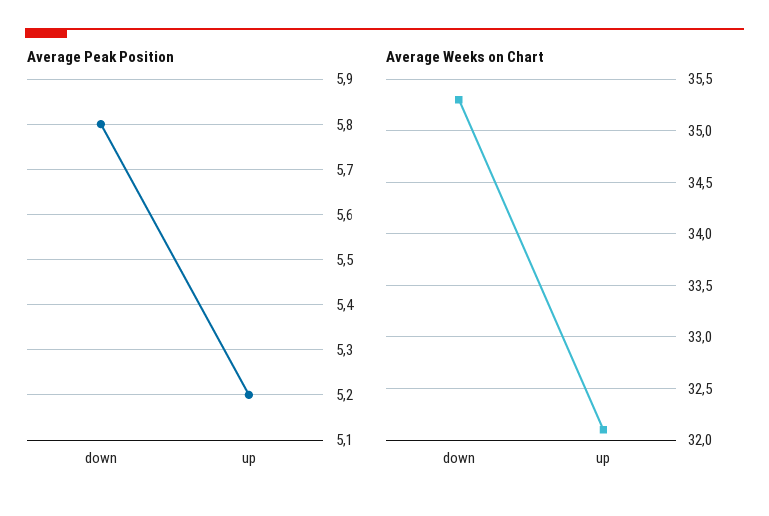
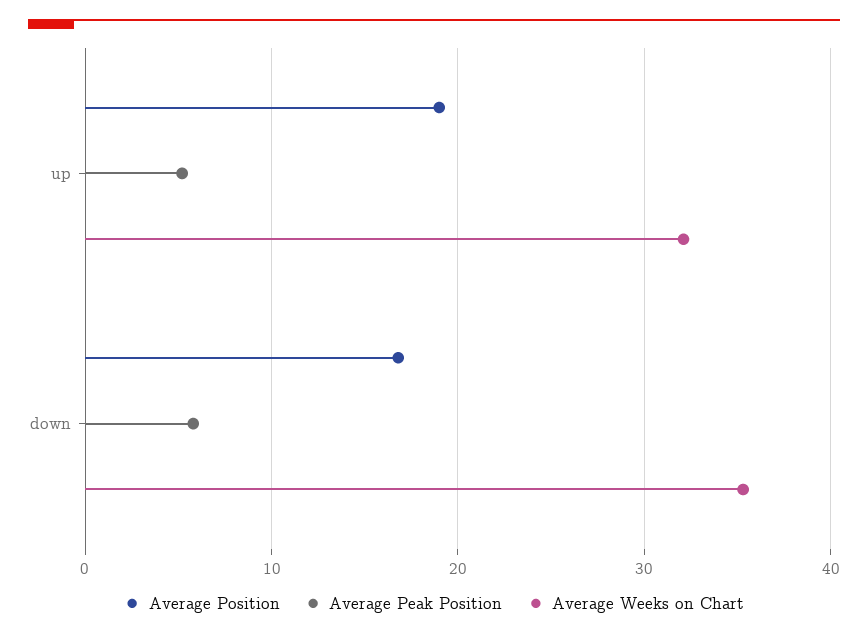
  {
    "Average Peak Position": {
      "down": 5.8,
      "up": 5.2
    },
    "Average Weeks on Chart": {
      "down": 35.3,
      "up": 32.1
-   }
+   },
+   "Average Position": {
+     "up": 19,
+     "down": 17
+   }
  }

